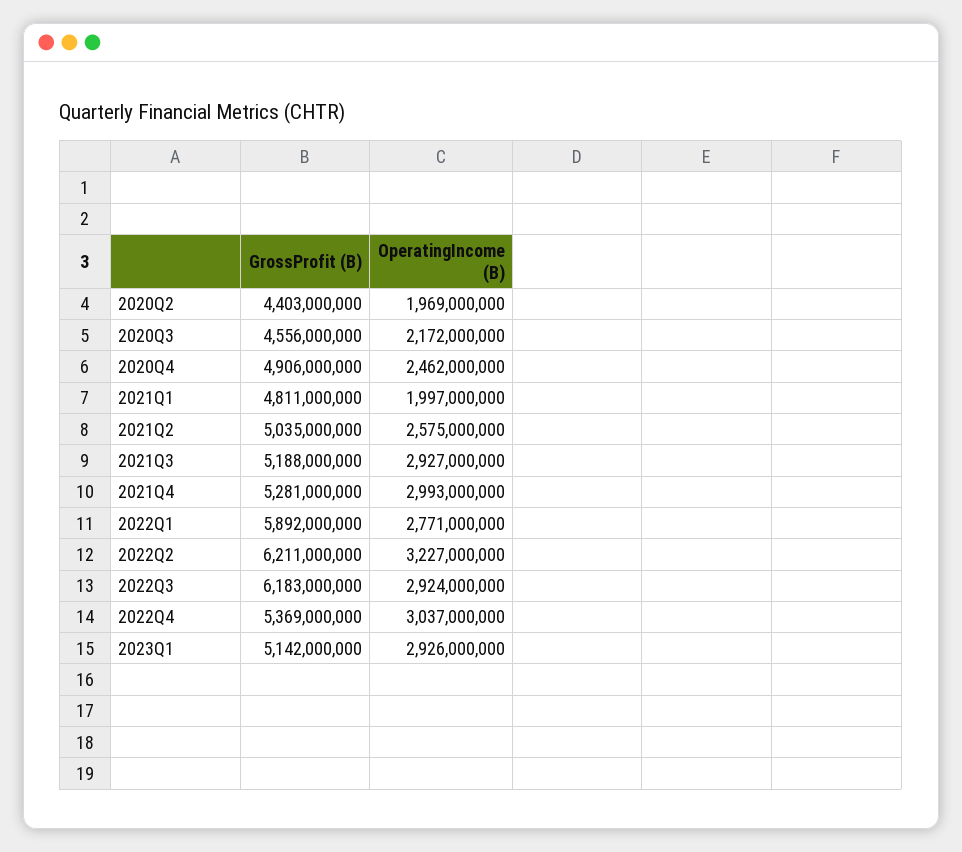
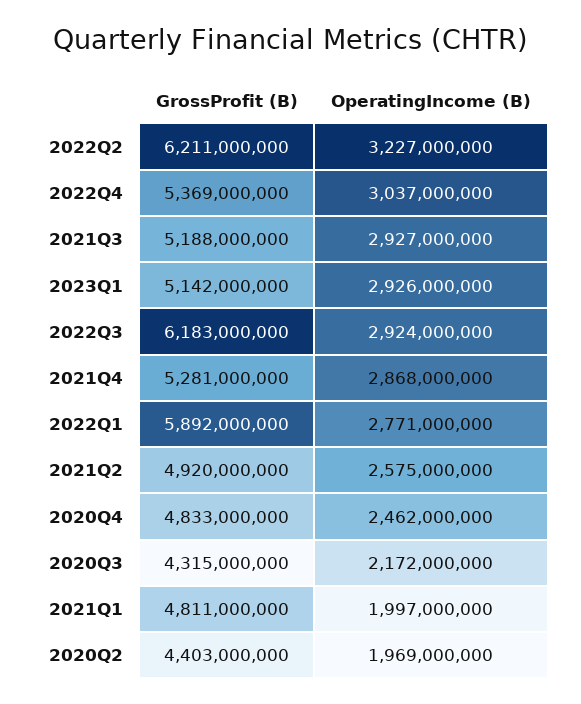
  {
    "GrossProfit (B)": {
      "2020Q2": 4403000000,
-     "2020Q3": 4556000000,
+     "2020Q3": 4315000000,
-     "2020Q4": 4906000000,
+     "2020Q4": 4833000000,
      "2021Q1": 4811000000,
-     "2021Q2": 5035000000,
+     "2021Q2": 4920000000,
      "2021Q3": 5188000000,
      "2021Q4": 5281000000,
      "2022Q1": 5892000000,
      "2022Q2": 6211000000,
      "2022Q3": 6183000000,
      "2022Q4": 5369000000,
      "2023Q1": 5142000000
    },
    "OperatingIncome (B)": {
      "2020Q2": 1969000000,
      "2020Q3": 2172000000,
      "2020Q4": 2462000000,
      "2021Q1": 1997000000,
      "2021Q2": 2575000000,
      "2021Q3": 2927000000,
-     "2021Q4": 2993000000,
+     "2021Q4": 2868000000,
      "2022Q1": 2771000000,
      "2022Q2": 3227000000,
      "2022Q3": 2924000000,
      "2022Q4": 3037000000,
      "2023Q1": 2926000000
    }
  }

